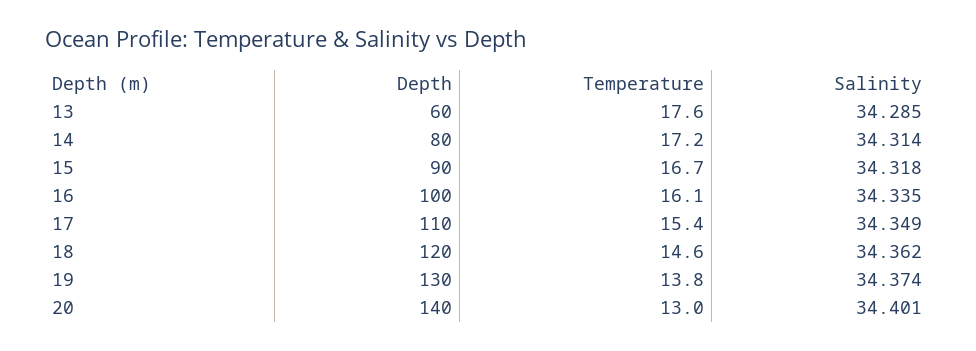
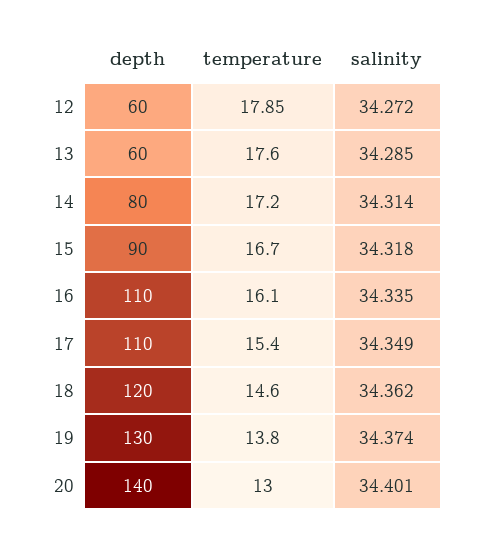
  {
    "Depth": {
      "13": 60,
      "14": 80,
      "15": 90,
-     "16": 100,
+     "16": 110,
      "17": 110,
      "18": 120,
      "19": 130,
-     "20": 140
+     "20": 140,
+     "12": 60
    },
    "Temperature": {
      "13": 17.6,
      "14": 17.2,
      "15": 16.7,
      "16": 16.1,
      "17": 15.4,
      "18": 14.6,
      "19": 13.8,
-     "20": 13
+     "20": 13,
+     "12": 17.85
    },
    "Salinity": {
      "13": 34.285,
      "14": 34.314,
      "15": 34.318,
      "16": 34.335,
      "17": 34.349,
      "18": 34.362,
      "19": 34.374,
-     "20": 34.401
+     "20": 34.401,
+     "12": 34.272
    }
  }

